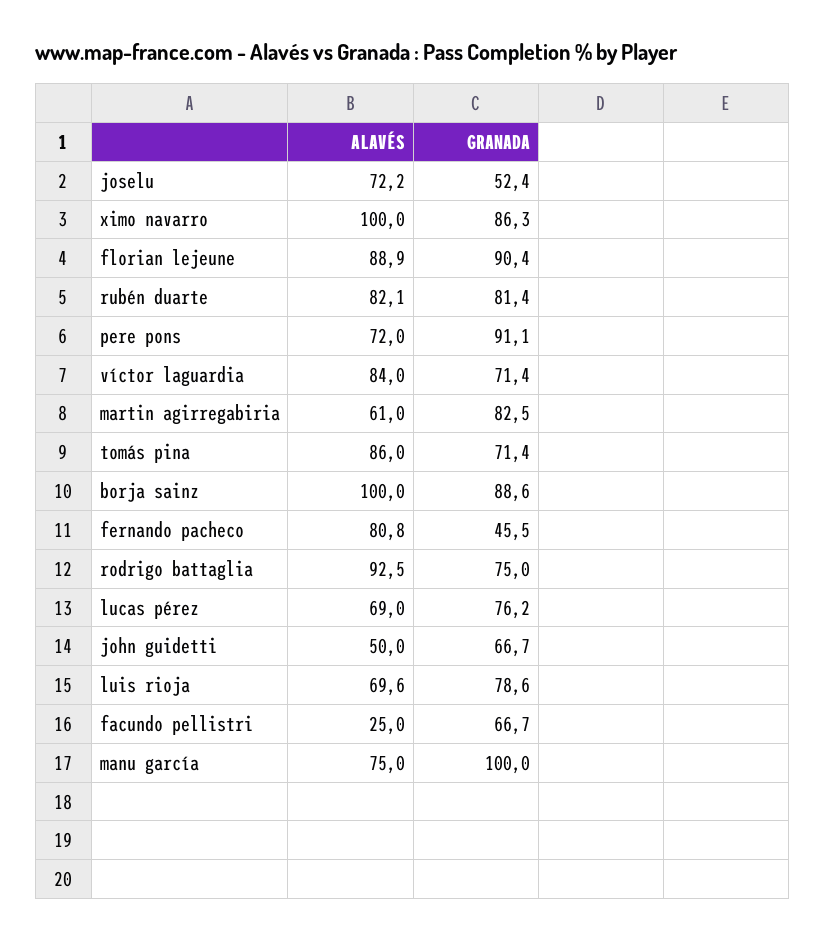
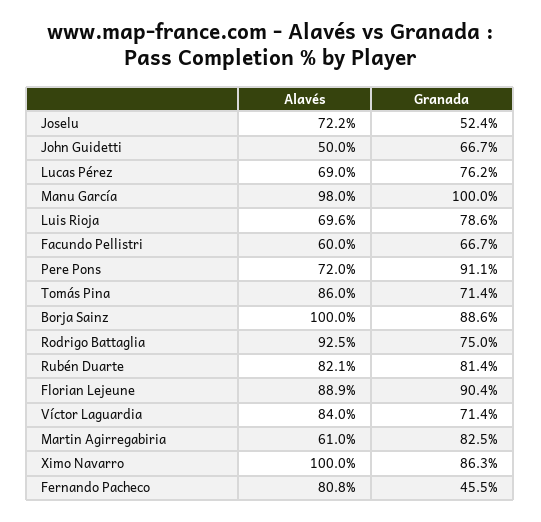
  {
    "ALAVÉS": {
      "joselu": 72.2,
      "ximo navarro": 100,
      "florian lejeune": 88.9,
      "rubén duarte": 82.1,
      "pere pons": 72,
      "víctor laguardia": 84,
      "martin agirregabiria": 61,
      "tomás pina": 86,
      "borja sainz": 100,
      "fernando pacheco": 80.8,
      "rodrigo battaglia": 92.5,
      "lucas pérez": 69,
      "john guidetti": 50,
      "luis rioja": 69.6,
-     "facundo pellistri": 25,
+     "facundo pellistri": 60,
-     "manu garcía": 75
+     "manu garcía": 98
    },
    "GRANADA": {
      "joselu": 52.4,
      "ximo navarro": 86.3,
      "florian lejeune": 90.4,
      "rubén duarte": 81.4,
      "pere pons": 91.1,
      "víctor laguardia": 71.4,
      "martin agirregabiria": 82.5,
      "tomás pina": 71.4,
      "borja sainz": 88.6,
      "fernando pacheco": 45.5,
      "rodrigo battaglia": 75,
      "lucas pérez": 76.2,
      "john guidetti": 66.7,
      "luis rioja": 78.6,
      "facundo pellistri": 66.7,
      "manu garcía": 100
    }
  }

